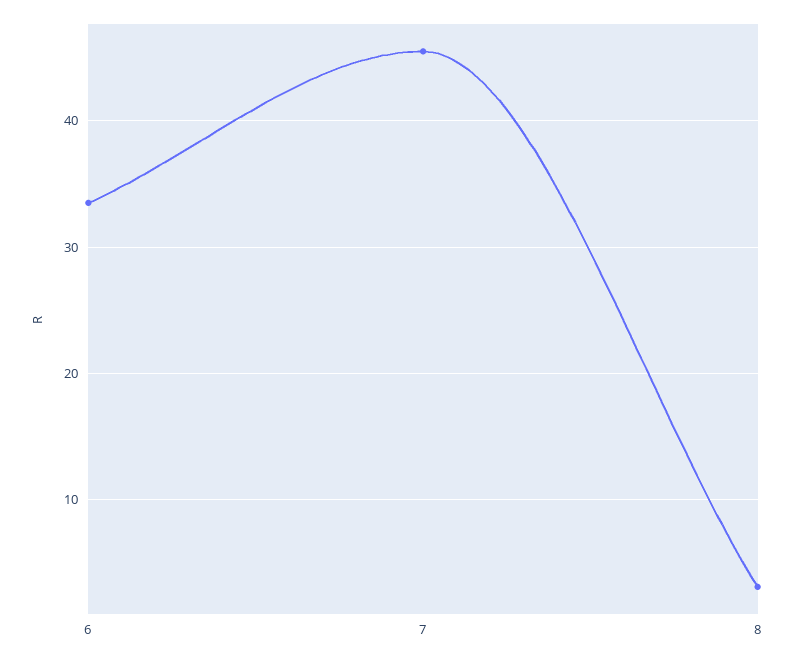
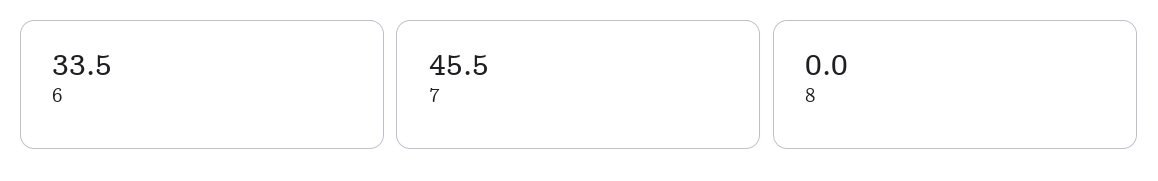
  {
    "6": 33.5,
    "7": 45.5,
-   "8": 3
+   "8": 0
  }

